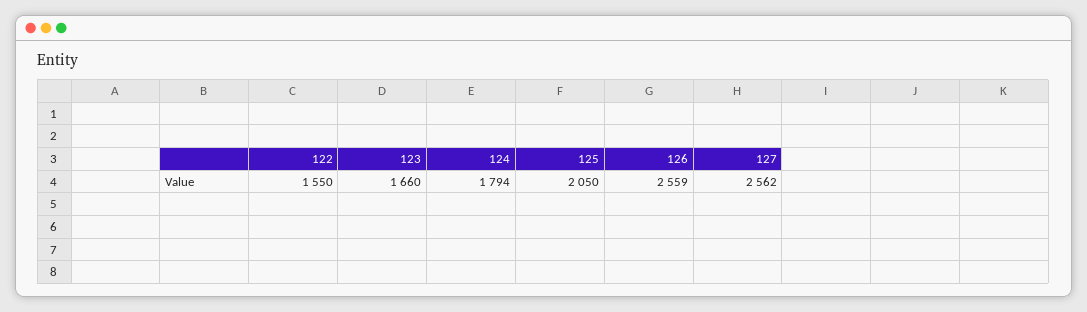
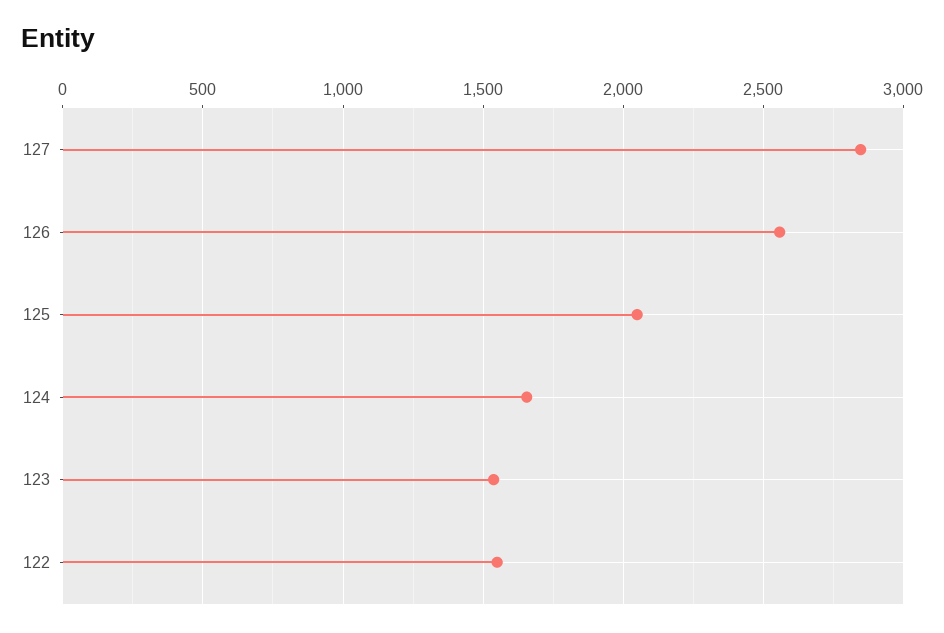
  {
    "122": 1550,
-   "123": 1660,
+   "123": 1550,
-   "124": 1794,
+   "124": 1650,
    "125": 2050,
    "126": 2559,
-   "127": 2562
+   "127": 2850
  }

